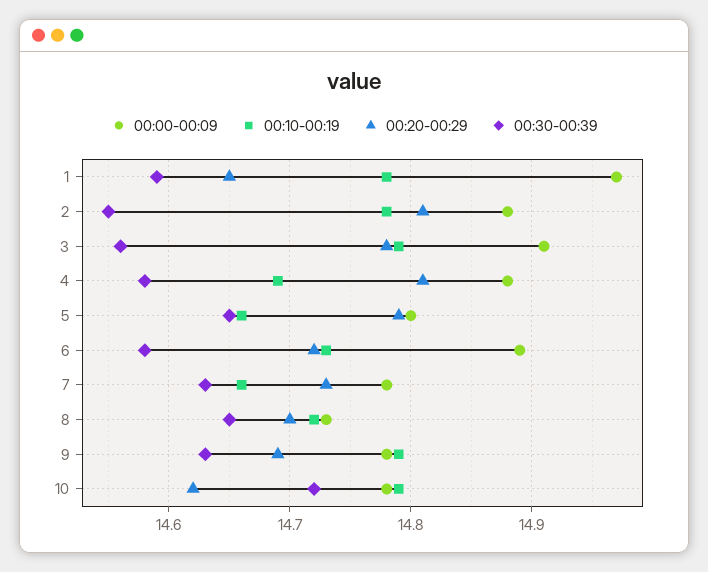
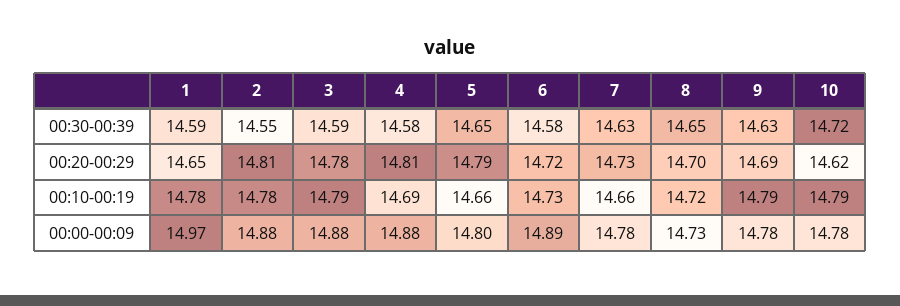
  {
    "00:00-00:09": {
      "1": 14.97,
      "2": 14.88,
-     "3": 14.91,
+     "3": 14.88,
      "4": 14.88,
      "5": 14.8,
      "6": 14.89,
      "7": 14.78,
      "8": 14.73,
      "9": 14.78,
      "10": 14.78
    },
    "00:10-00:19": {
      "1": 14.78,
      "2": 14.78,
      "3": 14.79,
      "4": 14.69,
      "5": 14.66,
      "6": 14.73,
      "7": 14.66,
      "8": 14.72,
      "9": 14.79,
      "10": 14.79
    },
    "00:20-00:29": {
      "1": 14.65,
      "2": 14.81,
      "3": 14.78,
      "4": 14.81,
      "5": 14.79,
      "6": 14.72,
      "7": 14.73,
      "8": 14.7,
      "9": 14.69,
      "10": 14.62
    },
    "00:30-00:39": {
      "1": 14.59,
      "2": 14.55,
-     "3": 14.56,
+     "3": 14.59,
      "4": 14.58,
      "5": 14.65,
      "6": 14.58,
      "7": 14.63,
      "8": 14.65,
      "9": 14.63,
      "10": 14.72
    }
  }

